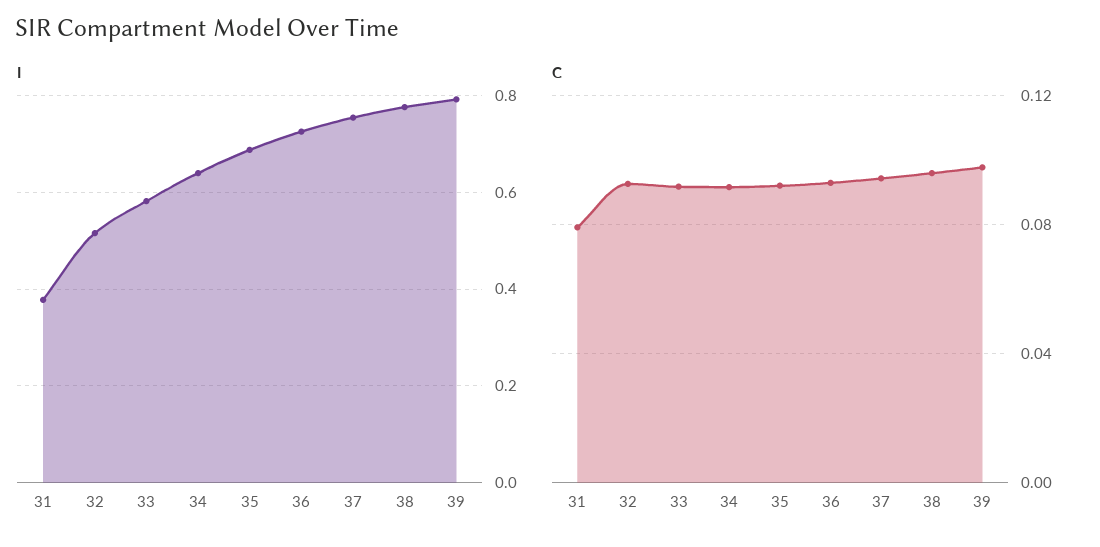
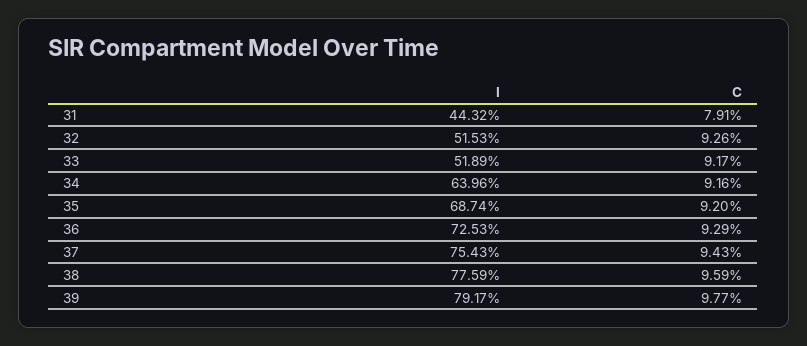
  {
    "I": {
-     "31": 0.38,
+     "31": 0.4432,
      "32": 0.5153,
-     "33": 0.58,
+     "33": 0.5189,
      "34": 0.6396,
      "35": 0.6874,
      "36": 0.7253,
      "37": 0.7543,
      "38": 0.7759,
      "39": 0.7917
    },
    "C": {
      "31": 0.0791,
      "32": 0.0926,
      "33": 0.0917,
      "34": 0.0916,
      "35": 0.092,
      "36": 0.0929,
      "37": 0.0943,
      "38": 0.0959,
      "39": 0.0977
    }
  }

